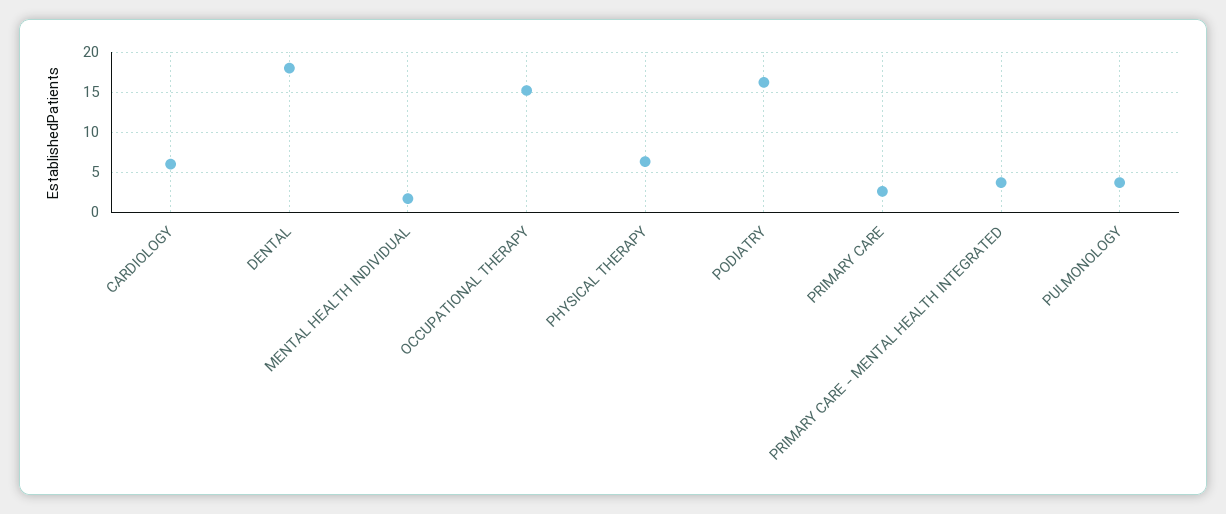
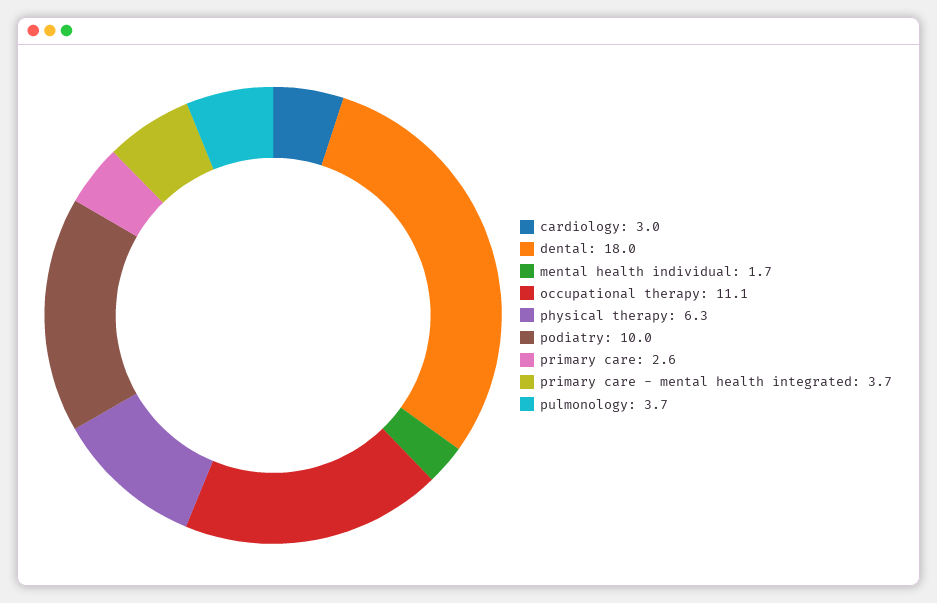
  {
-   "CARDIOLOGY": 6,
+   "CARDIOLOGY": 3,
    "DENTAL": 18,
    "MENTAL HEALTH INDIVIDUAL": 1.7,
-   "OCCUPATIONAL THERAPY": 15,
+   "OCCUPATIONAL THERAPY": 11.1,
    "PHYSICAL THERAPY": 6.3,
-   "PODIATRY": 16,
+   "PODIATRY": 10,
    "PRIMARY CARE": 2.6,
    "PRIMARY CARE - MENTAL HEALTH INTEGRATED": 3.7,
    "PULMONOLOGY": 3.7
  }

